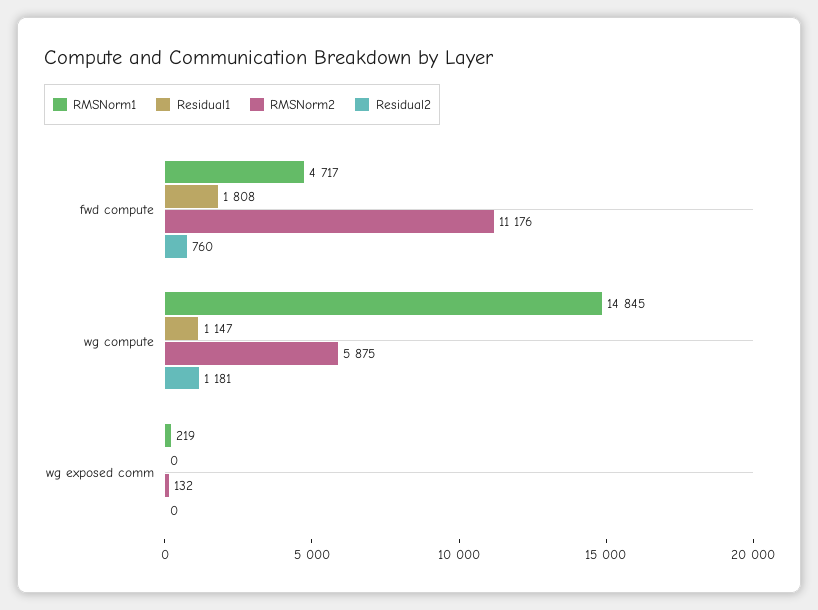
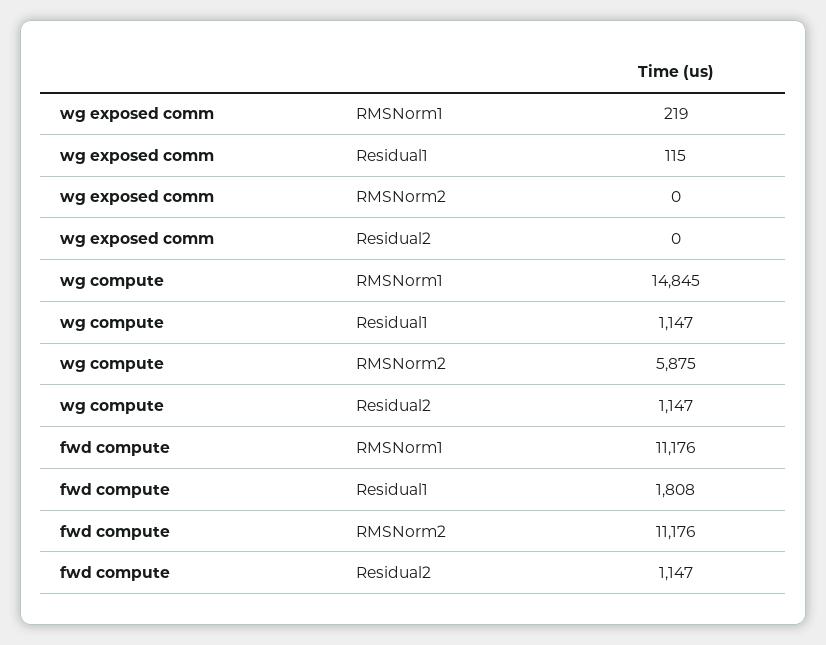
  {
    "RMSNorm1": {
-     "fwd compute": 4717,
+     "fwd compute": 11176,
      "wg compute": 14845,
      "wg exposed comm": 219
    },
    "Residual1": {
      "fwd compute": 1808,
      "wg compute": 1147,
-     "wg exposed comm": 0
+     "wg exposed comm": 115
    },
    "RMSNorm2": {
      "fwd compute": 11176,
      "wg compute": 5875,
-     "wg exposed comm": 132
+     "wg exposed comm": 0
    },
    "Residual2": {
-     "fwd compute": 760,
+     "fwd compute": 1147,
-     "wg compute": 1181,
+     "wg compute": 1147,
      "wg exposed comm": 0
    }
  }

